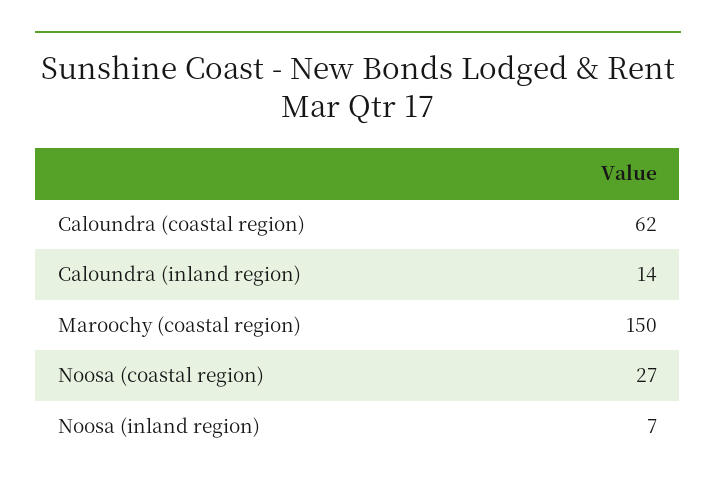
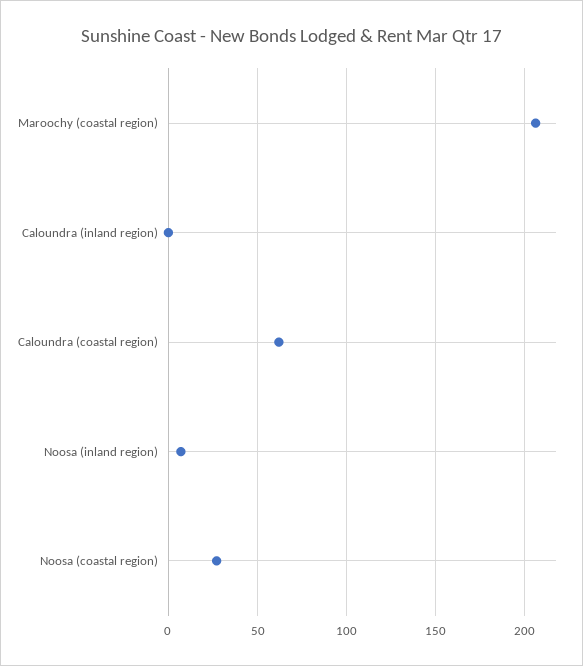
  {
    "Caloundra (coastal region)": 62,
-   "Caloundra (inland region)": 14,
+   "Caloundra (inland region)": 0,
-   "Maroochy (coastal region)": 150,
+   "Maroochy (coastal region)": 205,
    "Noosa (coastal region)": 27,
    "Noosa (inland region)": 7
  }

